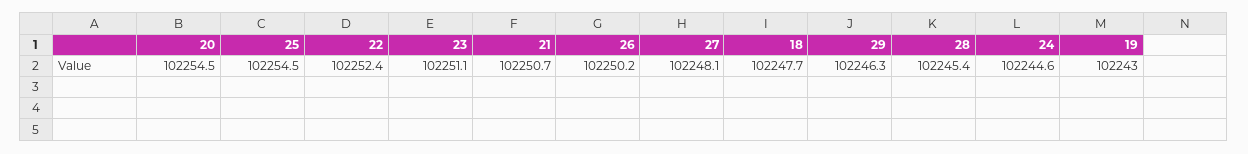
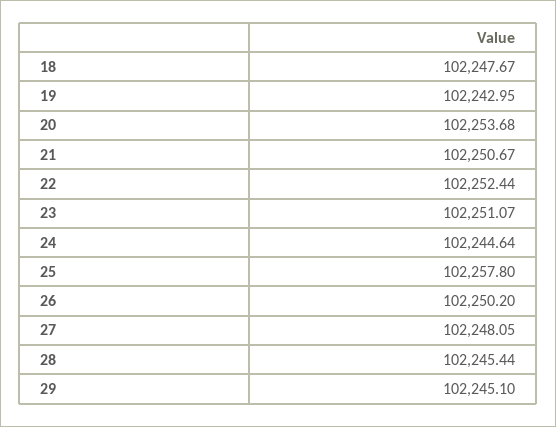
  {
-   "20": 102254.5,
+   "20": 102253.68,
-   "25": 102254.5,
+   "25": 102257.8,
    "22": 102252.44,
    "23": 102251.07,
    "21": 102250.67,
    "26": 102250.2,
    "27": 102248.05,
    "18": 102247.67,
-   "29": 102246.3,
+   "29": 102245.1,
    "28": 102245.44,
    "24": 102244.64,
    "19": 102242.95
  }

